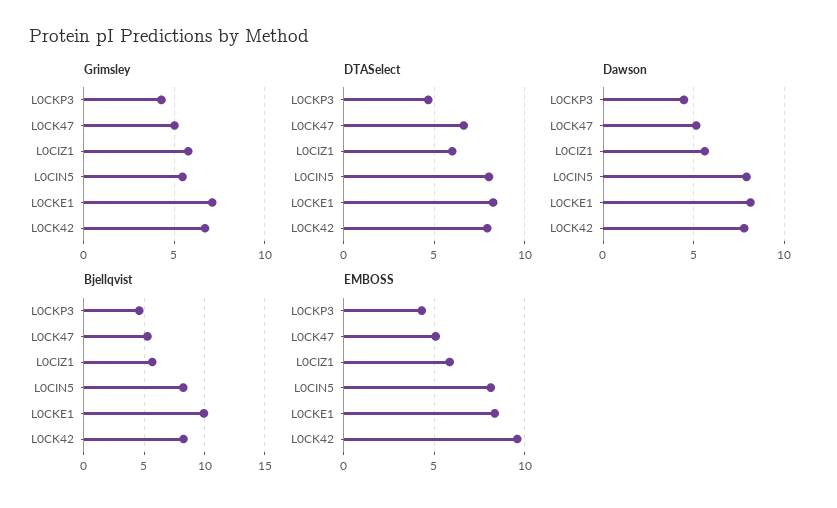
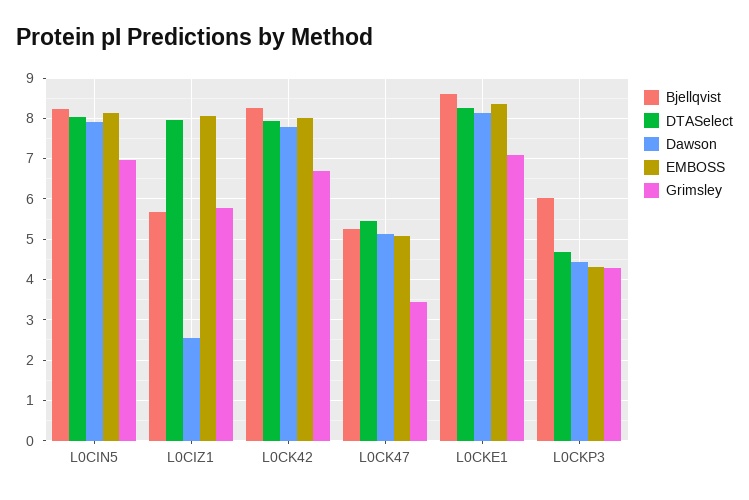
  {
    "Grimsley": {
      "L0CKP3": 4.2,
-     "L0CK47": 5,
+     "L0CK47": 3.4,
      "L0CIZ1": 5.8,
-     "L0CIN5": 5.5,
+     "L0CIN5": 7,
      "L0CKE1": 7,
      "L0CK42": 6.6
    },
    "DTASelect": {
      "L0CKP3": 4.6,
-     "L0CK47": 6.5,
+     "L0CK47": 5.4,
-     "L0CIZ1": 6,
+     "L0CIZ1": 8,
      "L0CIN5": 8,
      "L0CKE1": 8.2,
      "L0CK42": 8
    },
    "Dawson": {
      "L0CKP3": 4.4,
      "L0CK47": 5.2,
-     "L0CIZ1": 5.5,
+     "L0CIZ1": 2.6,
      "L0CIN5": 8,
      "L0CKE1": 8.2,
      "L0CK42": 7.8
    },
    "Bjellqvist": {
-     "L0CKP3": 4.5,
+     "L0CKP3": 6,
      "L0CK47": 5.2,
      "L0CIZ1": 5.6,
      "L0CIN5": 8.2,
-     "L0CKE1": 10,
+     "L0CKE1": 8.6,
      "L0CK42": 8.2
    },
    "EMBOSS": {
      "L0CKP3": 4.4,
      "L0CK47": 5,
-     "L0CIZ1": 6,
+     "L0CIZ1": 8,
      "L0CIN5": 8.2,
      "L0CKE1": 8.4,
-     "L0CK42": 9.5
+     "L0CK42": 8
    }
  }

